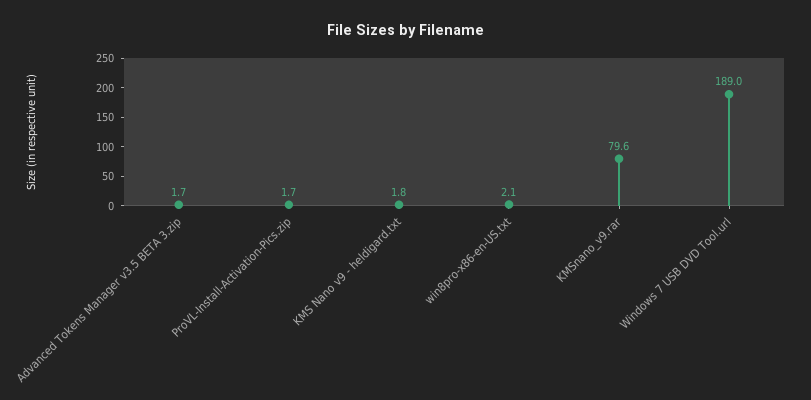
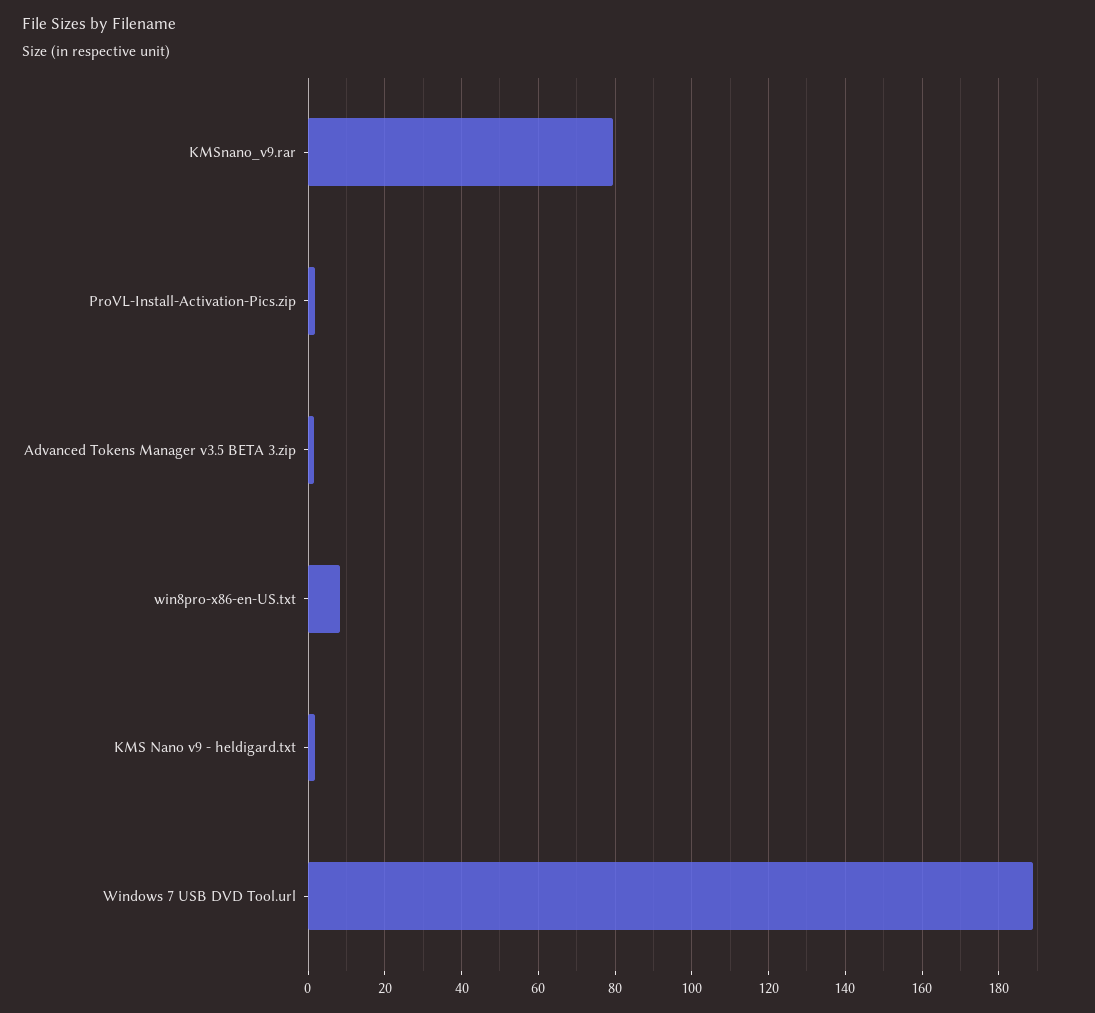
  {
    "Advanced Tokens Manager v3.5 BETA 3.zip": 1.7,
    "ProVL-Install-Activation-Pics.zip": 1.7,
    "KMS Nano v9 - heldigard.txt": 1.8,
-   "win8pro-x86-en-US.txt": 2.1,
+   "win8pro-x86-en-US.txt": 8,
    "KMSnano_v9.rar": 79.6,
    "Windows 7 USB DVD Tool.url": 189
  }

